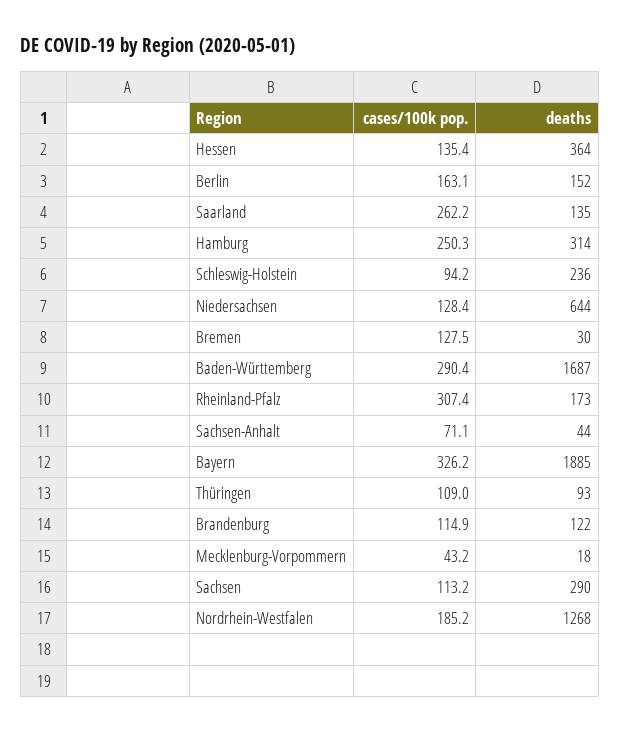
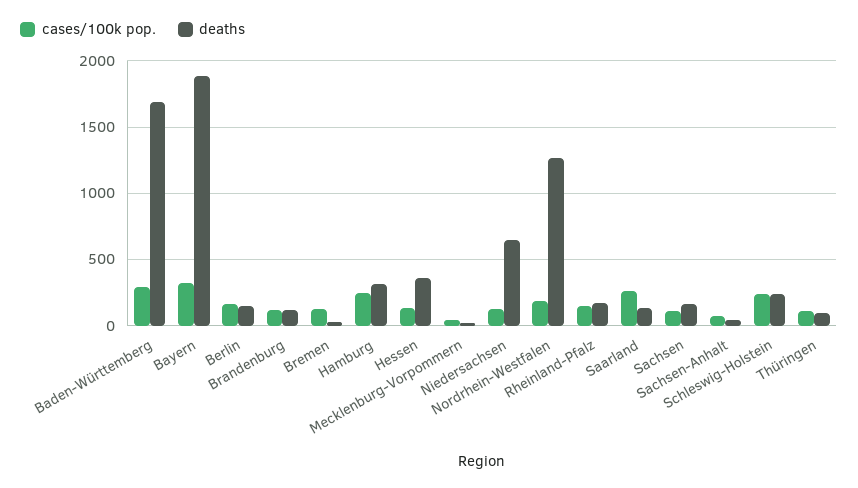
  {
    "cases/100k pop.": {
      "Hessen": 135.4,
      "Berlin": 163.1,
      "Saarland": 262.2,
      "Hamburg": 250.3,
-     "Schleswig-Holstein": 94.2,
+     "Schleswig-Holstein": 250,
      "Niedersachsen": 128.4,
      "Bremen": 127.5,
      "Baden-Württemberg": 290.4,
-     "Rheinland-Pfalz": 307.4,
+     "Rheinland-Pfalz": 150,
      "Sachsen-Anhalt": 71.1,
      "Bayern": 326.2,
      "Thüringen": 109,
      "Brandenburg": 114.9,
      "Mecklenburg-Vorpommern": 43.2,
      "Sachsen": 113.2,
      "Nordrhein-Westfalen": 185.2
    },
    "deaths": {
      "Hessen": 364,
      "Berlin": 152,
      "Saarland": 135,
      "Hamburg": 314,
      "Schleswig-Holstein": 236,
      "Niedersachsen": 644,
      "Bremen": 30,
      "Baden-Württemberg": 1687,
      "Rheinland-Pfalz": 173,
      "Sachsen-Anhalt": 44,
      "Bayern": 1885,
      "Thüringen": 93,
      "Brandenburg": 122,
      "Mecklenburg-Vorpommern": 18,
-     "Sachsen": 290,
+     "Sachsen": 150,
      "Nordrhein-Westfalen": 1268
    }
  }

